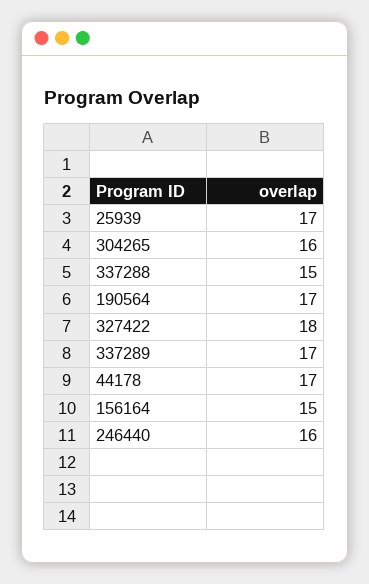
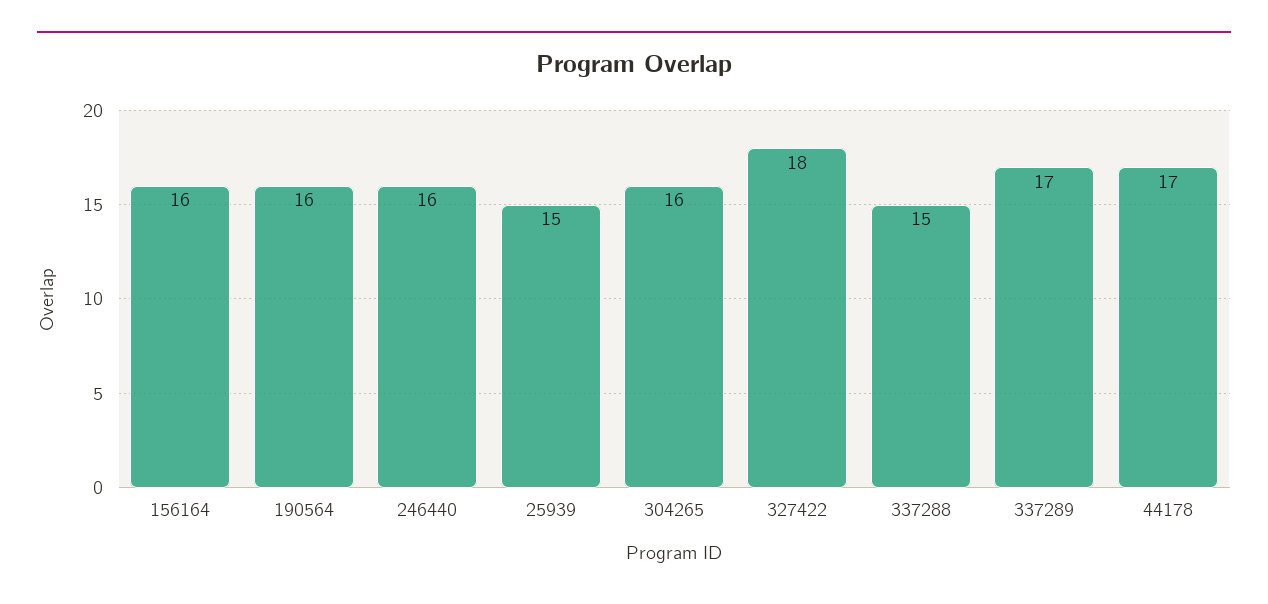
  {
-   "25939": 17,
+   "25939": 15,
    "304265": 16,
    "337288": 15,
-   "190564": 17,
+   "190564": 16,
    "327422": 18,
    "337289": 17,
    "44178": 17,
-   "156164": 15,
+   "156164": 16,
    "246440": 16
  }

